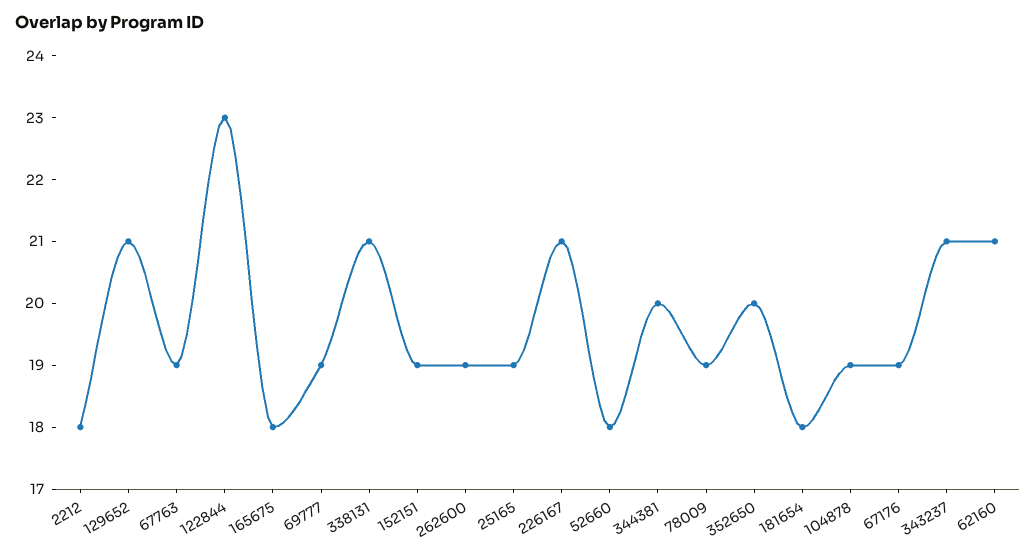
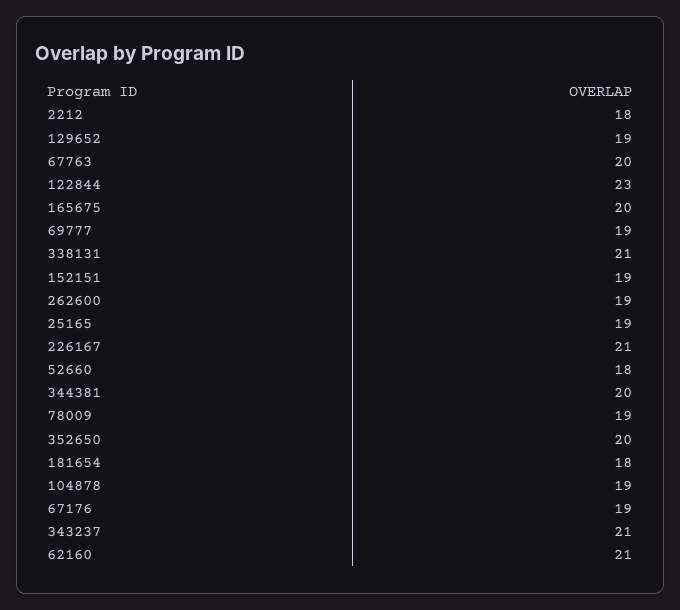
  {
    "2212": 18,
-   "129652": 21,
+   "129652": 19,
-   "67763": 19,
+   "67763": 20,
    "122844": 23,
-   "165675": 18,
+   "165675": 20,
    "69777": 19,
    "338131": 21,
    "152151": 19,
    "262600": 19,
    "25165": 19,
    "226167": 21,
    "52660": 18,
    "344381": 20,
    "78009": 19,
    "352650": 20,
    "181654": 18,
    "104878": 19,
    "67176": 19,
    "343237": 21,
    "62160": 21
  }

